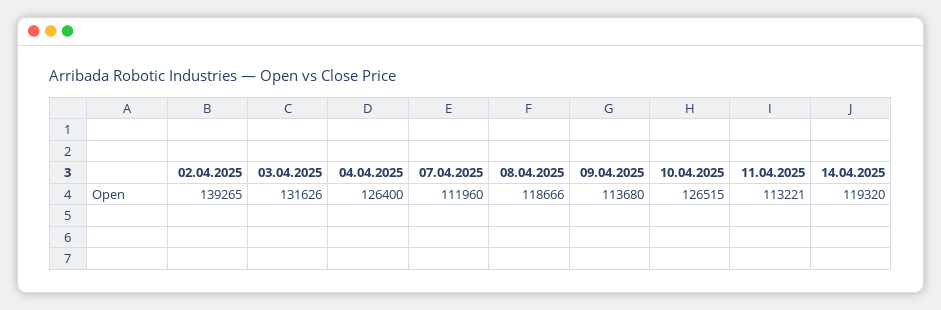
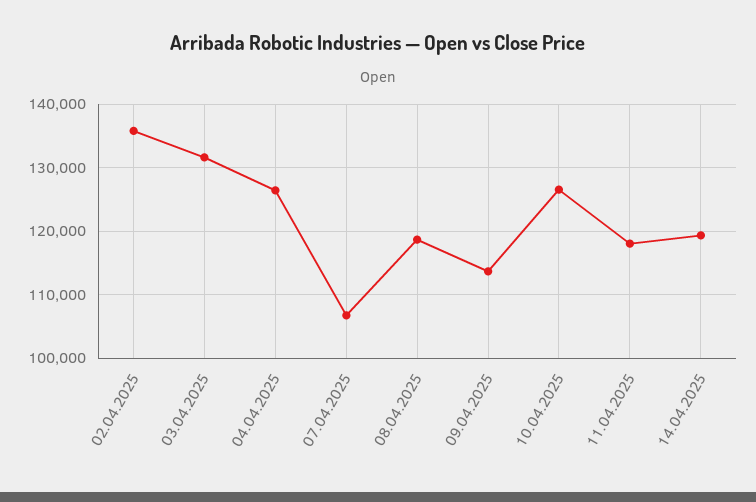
  {
-   "02.04.2025": 139265,
+   "02.04.2025": 136000,
    "03.04.2025": 131626,
    "04.04.2025": 126400,
-   "07.04.2025": 111960,
+   "07.04.2025": 107000,
    "08.04.2025": 118666,
    "09.04.2025": 113680,
    "10.04.2025": 126515,
-   "11.04.2025": 113221,
+   "11.04.2025": 118000,
    "14.04.2025": 119320
  }

